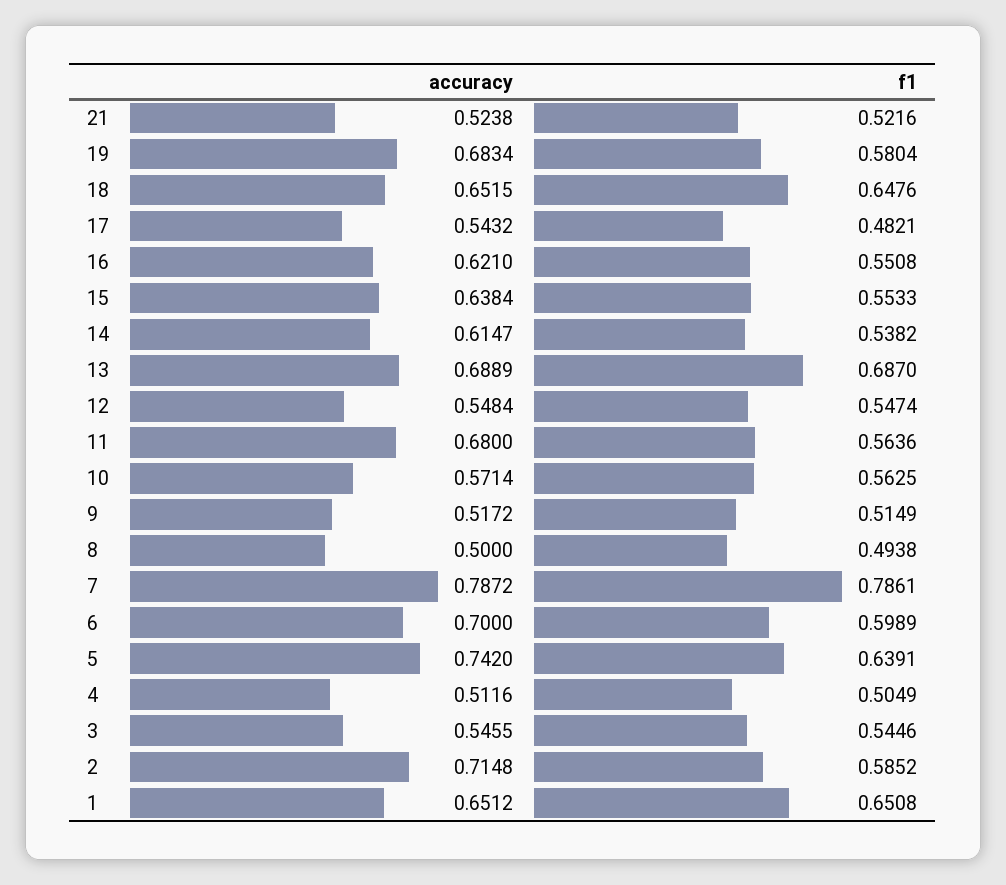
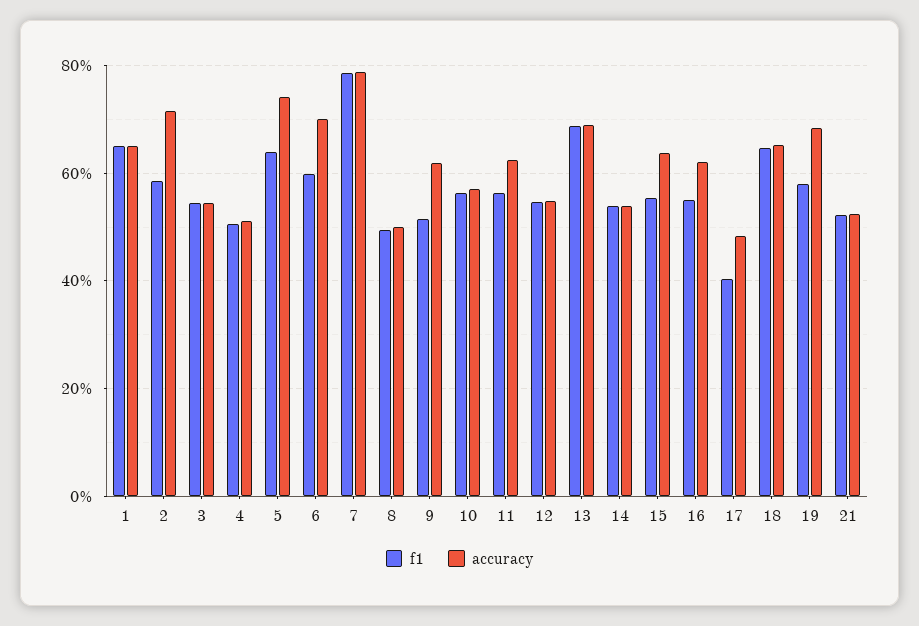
  {
    "accuracy": {
      "21": 0.5238,
      "19": 0.6834,
      "18": 0.6515,
-     "17": 0.5432,
+     "17": 0.48,
      "16": 0.621,
      "15": 0.6384,
-     "14": 0.6147,
+     "14": 0.54,
      "13": 0.6889,
      "12": 0.5484,
-     "11": 0.68,
+     "11": 0.62,
      "10": 0.5714,
-     "9": 0.5172,
+     "9": 0.62,
      "8": 0.5,
      "7": 0.7872,
      "6": 0.7,
      "5": 0.742,
      "4": 0.5116,
      "3": 0.5455,
      "2": 0.7148,
      "1": 0.6512
    },
    "f1": {
      "21": 0.5216,
      "19": 0.5804,
      "18": 0.6476,
-     "17": 0.4821,
+     "17": 0.4,
      "16": 0.5508,
      "15": 0.5533,
      "14": 0.5382,
      "13": 0.687,
      "12": 0.5474,
      "11": 0.5636,
      "10": 0.5625,
      "9": 0.5149,
      "8": 0.4938,
      "7": 0.7861,
      "6": 0.5989,
      "5": 0.6391,
      "4": 0.5049,
      "3": 0.5446,
      "2": 0.5852,
      "1": 0.6508
    }
  }

